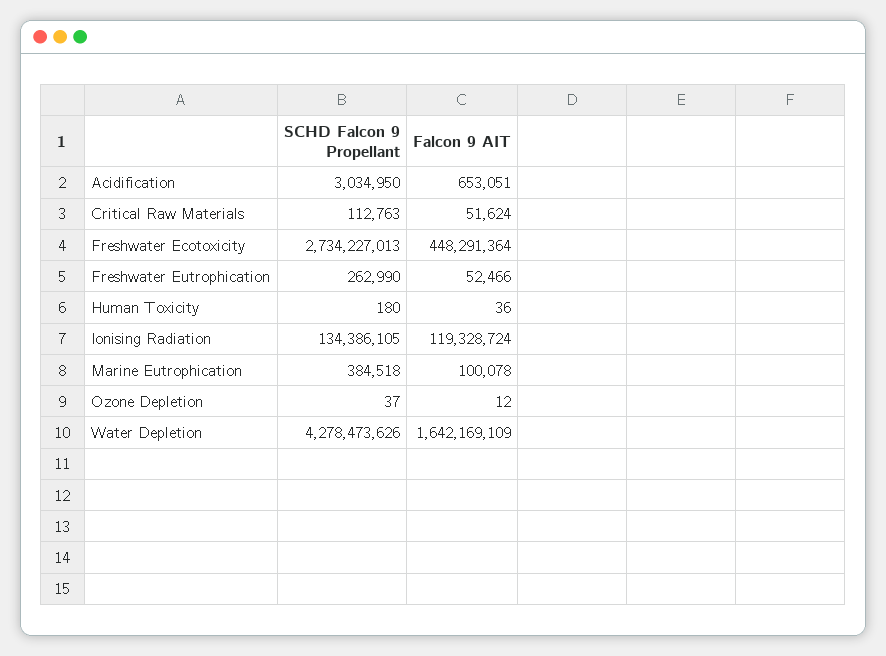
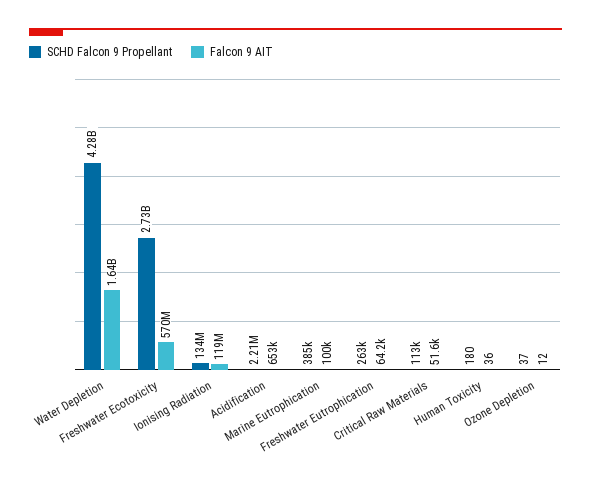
  {
    "SCHD Falcon 9 Propellant": {
-     "Acidification": 3034950,
+     "Acidification": 2210000,
      "Critical Raw Materials": 112763,
      "Freshwater Ecotoxicity": 2734227013,
      "Freshwater Eutrophication": 262990,
      "Human Toxicity": 180,
      "Ionising Radiation": 134386105,
      "Marine Eutrophication": 384518,
      "Ozone Depletion": 37,
      "Water Depletion": 4278473626
    },
    "Falcon 9 AIT": {
      "Acidification": 653051,
      "Critical Raw Materials": 51624,
-     "Freshwater Ecotoxicity": 448291364,
+     "Freshwater Ecotoxicity": 570000000,
-     "Freshwater Eutrophication": 52466,
+     "Freshwater Eutrophication": 64200,
      "Human Toxicity": 36,
      "Ionising Radiation": 119328724,
      "Marine Eutrophication": 100078,
      "Ozone Depletion": 12,
      "Water Depletion": 1642169109
    }
  }

